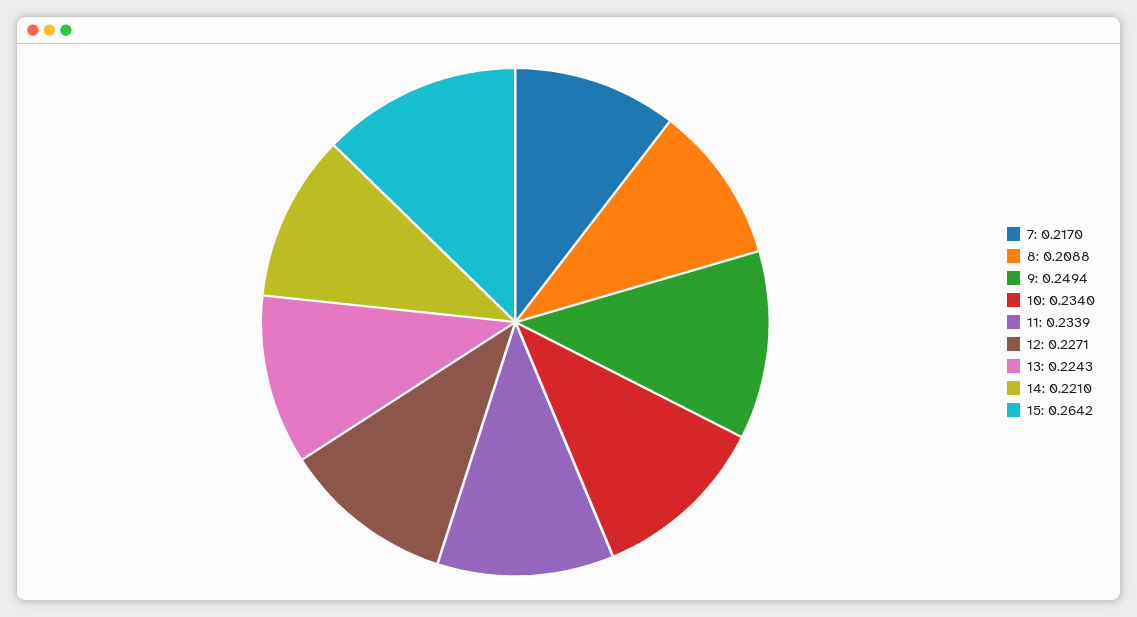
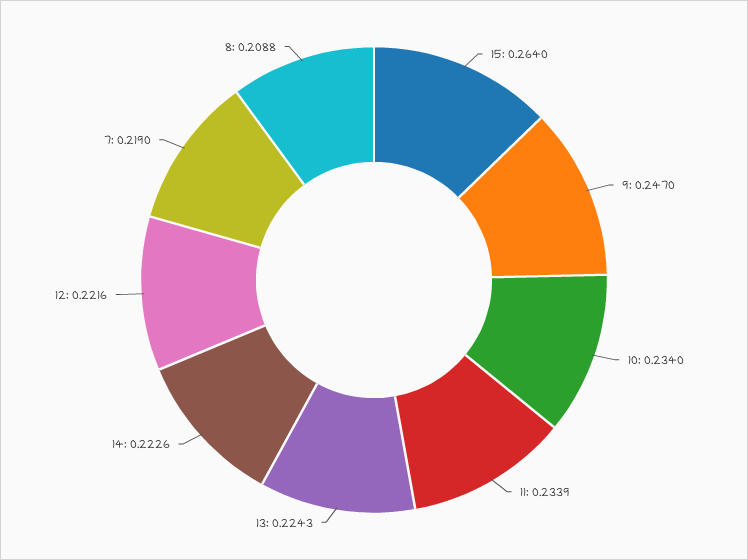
  {
-   "7": 0.217,
+   "7": 0.219,
    "8": 0.2088,
-   "9": 0.2494,
+   "9": 0.247,
    "10": 0.234,
    "11": 0.2339,
-   "12": 0.2271,
+   "12": 0.2216,
    "13": 0.2243,
-   "14": 0.221,
+   "14": 0.2226,
-   "15": 0.2642
+   "15": 0.264
  }

